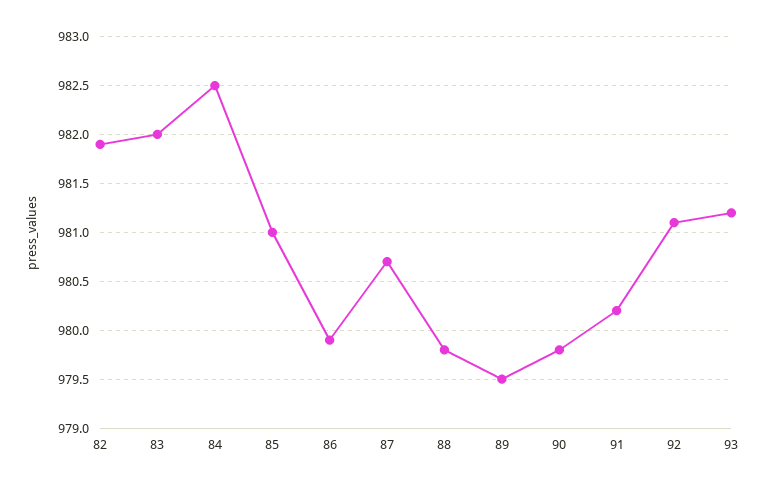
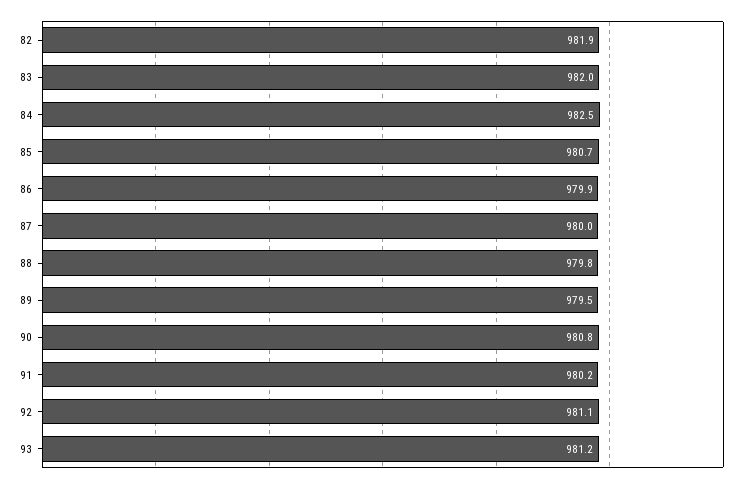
  {
    "82": 981.9,
    "83": 982,
    "84": 982.5,
-   "85": 981,
+   "85": 980.7,
    "86": 979.9,
-   "87": 980.7,
+   "87": 980,
    "88": 979.8,
    "89": 979.5,
-   "90": 979.8,
+   "90": 980.8,
    "91": 980.2,
    "92": 981.1,
    "93": 981.2
  }

